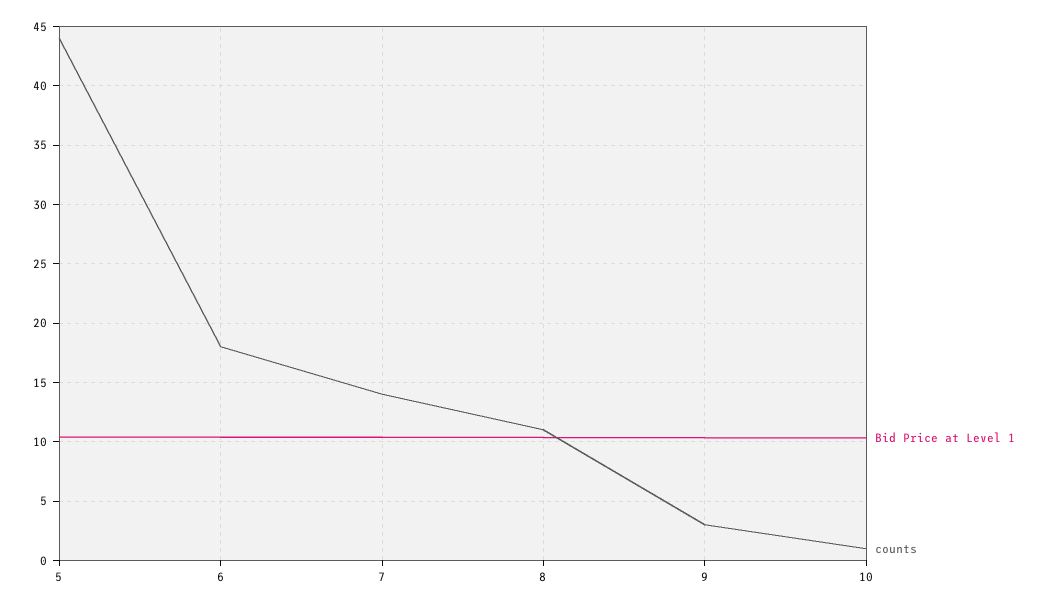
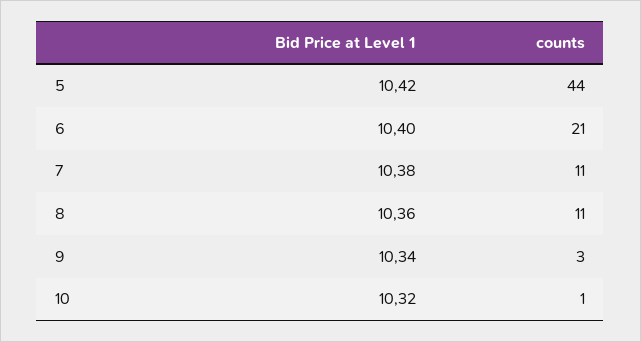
  {
    "Bid Price at Level 1": {
      "5": 10.42,
      "6": 10.4,
      "7": 10.38,
      "8": 10.36,
      "9": 10.34,
      "10": 10.32
    },
    "counts": {
      "5": 44,
-     "6": 18,
+     "6": 21,
-     "7": 14,
+     "7": 11,
      "8": 11,
      "9": 3,
      "10": 1
    }
  }

